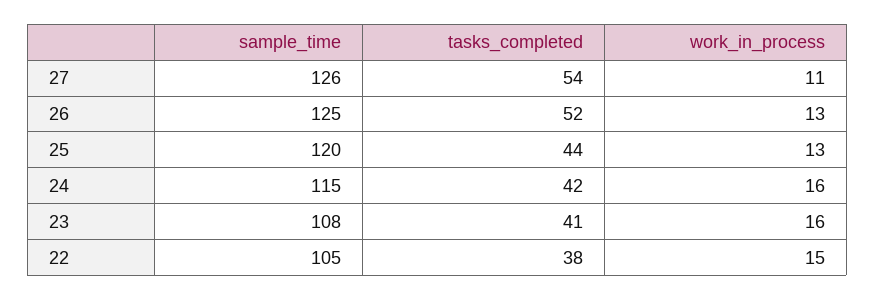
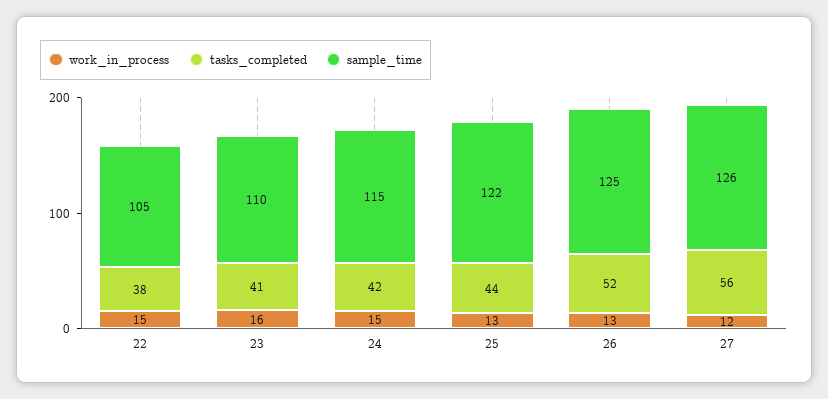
  {
    "sample_time": {
      "27": 126,
      "26": 125,
-     "25": 120,
+     "25": 122,
      "24": 115,
-     "23": 108,
+     "23": 110,
      "22": 105
    },
    "tasks_completed": {
-     "27": 54,
+     "27": 56,
      "26": 52,
      "25": 44,
      "24": 42,
      "23": 41,
      "22": 38
    },
    "work_in_process": {
-     "27": 11,
+     "27": 12,
      "26": 13,
      "25": 13,
-     "24": 16,
+     "24": 15,
      "23": 16,
      "22": 15
    }
  }

